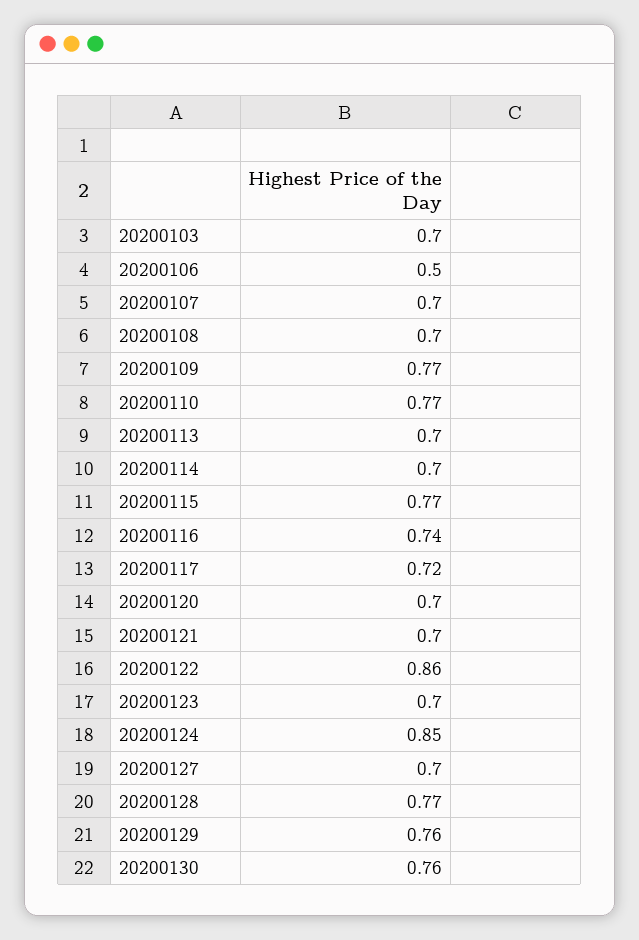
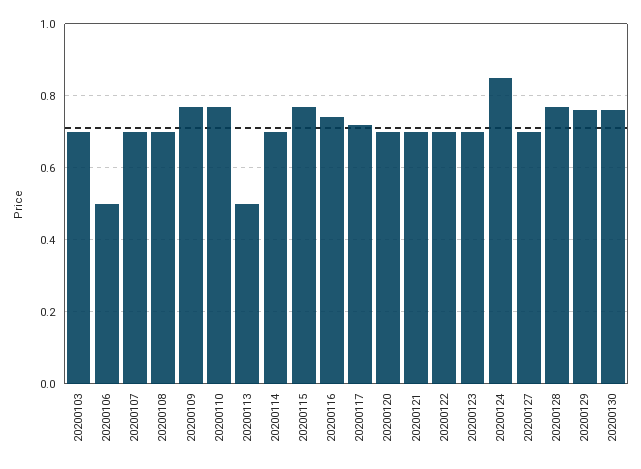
  {
    "20200103": 0.7,
    "20200106": 0.5,
    "20200107": 0.7,
    "20200108": 0.7,
    "20200109": 0.77,
    "20200110": 0.77,
-   "20200113": 0.7,
+   "20200113": 0.5,
    "20200114": 0.7,
    "20200115": 0.77,
    "20200116": 0.74,
    "20200117": 0.72,
    "20200120": 0.7,
    "20200121": 0.7,
-   "20200122": 0.86,
+   "20200122": 0.7,
    "20200123": 0.7,
    "20200124": 0.85,
    "20200127": 0.7,
    "20200128": 0.77,
    "20200129": 0.76,
    "20200130": 0.76
  }

